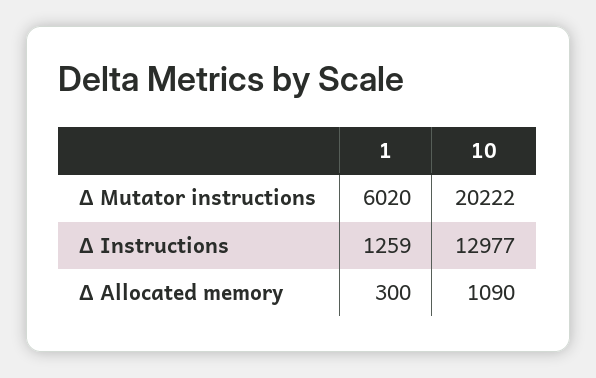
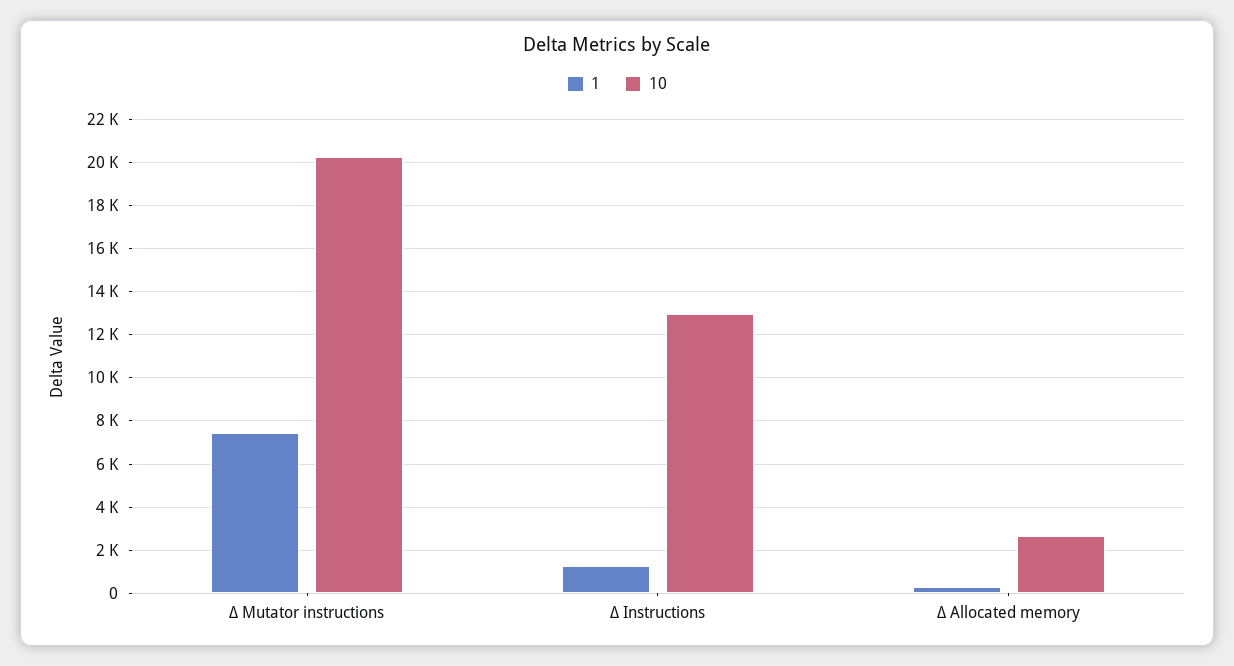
  {
    "1": {
-     "Δ Mutator instructions": 6020,
+     "Δ Mutator instructions": 7500,
      "Δ Instructions": 1259,
      "Δ Allocated memory": 300
    },
    "10": {
      "Δ Mutator instructions": 20222,
      "Δ Instructions": 12977,
-     "Δ Allocated memory": 1090
+     "Δ Allocated memory": 2500
    }
  }

